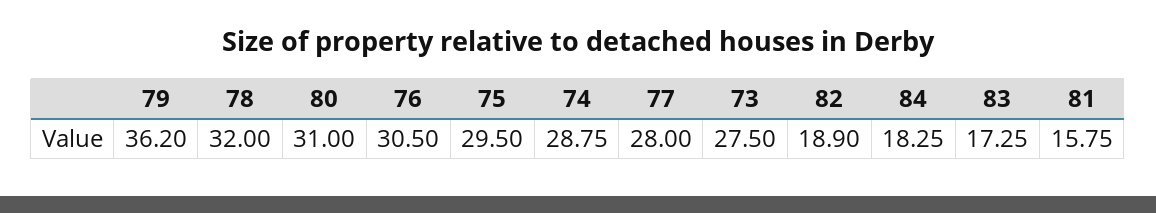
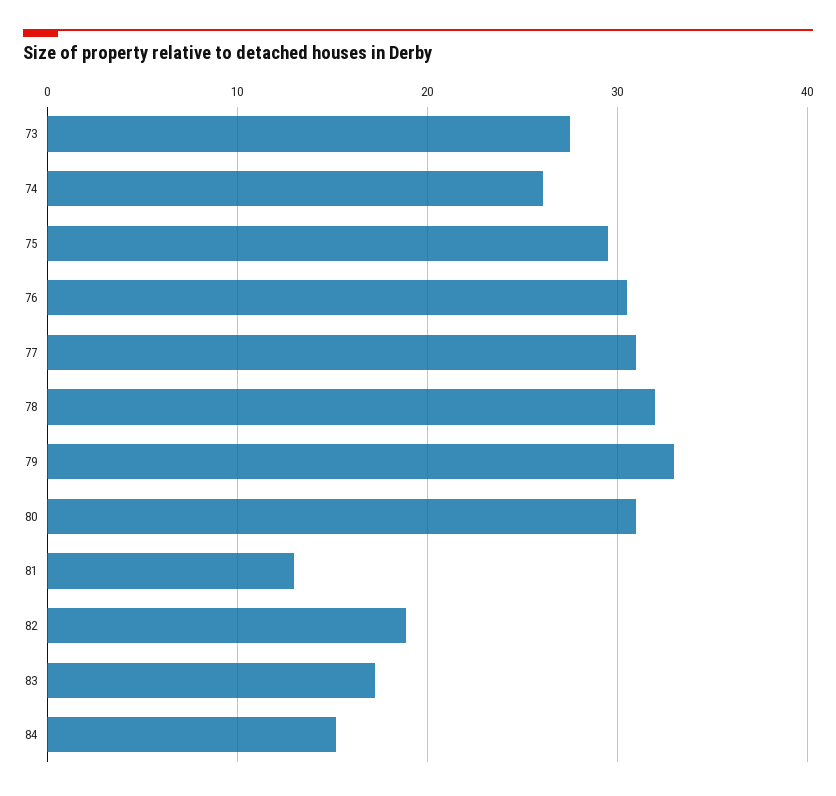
  {
-   "79": 36.2,
+   "79": 33,
    "78": 32,
    "80": 31,
    "76": 30.5,
    "75": 29.5,
-   "74": 28.75,
+   "74": 26,
-   "77": 28,
+   "77": 31,
    "73": 27.5,
    "82": 18.9,
-   "84": 18.25,
+   "84": 15,
    "83": 17.25,
-   "81": 15.75
+   "81": 13
  }

